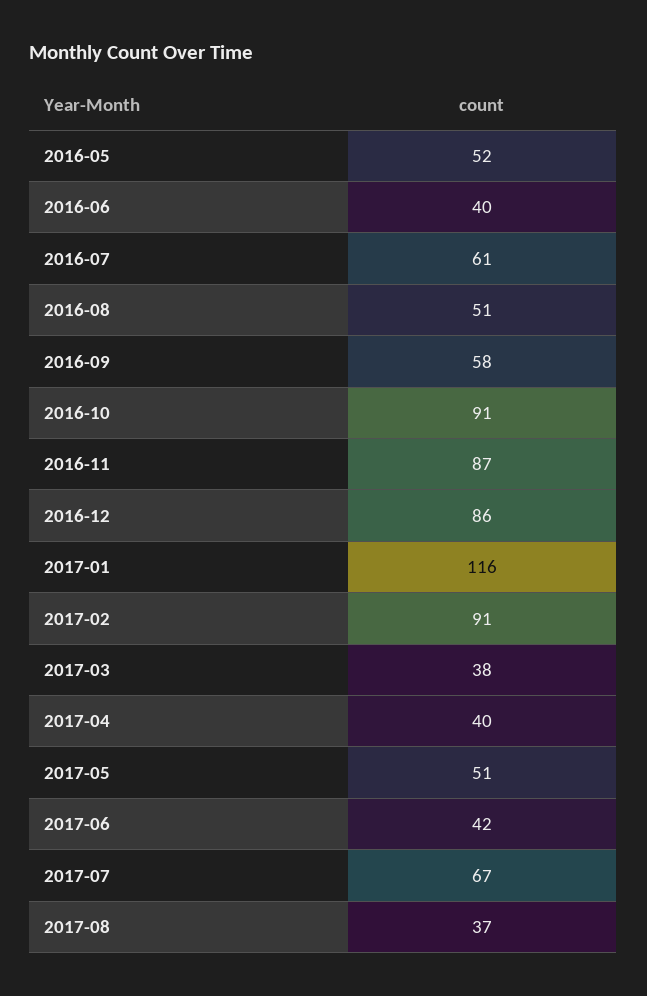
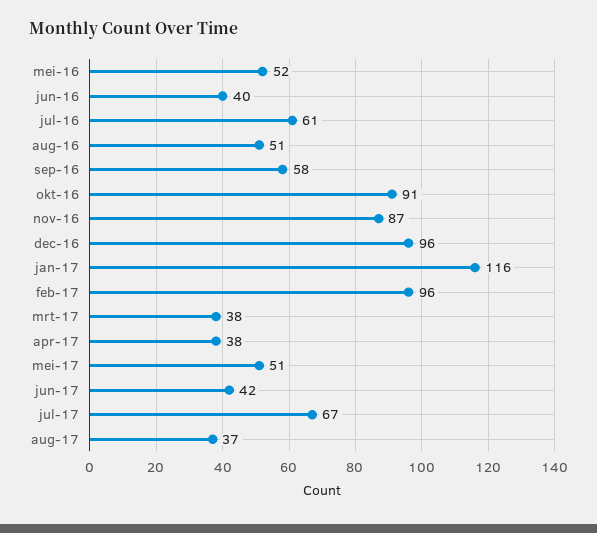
  {
    "2016-05": 52,
    "2016-06": 40,
    "2016-07": 61,
    "2016-08": 51,
    "2016-09": 58,
    "2016-10": 91,
    "2016-11": 87,
-   "2016-12": 86,
+   "2016-12": 96,
    "2017-01": 116,
-   "2017-02": 91,
+   "2017-02": 96,
    "2017-03": 38,
-   "2017-04": 40,
+   "2017-04": 38,
    "2017-05": 51,
    "2017-06": 42,
    "2017-07": 67,
    "2017-08": 37
  }

